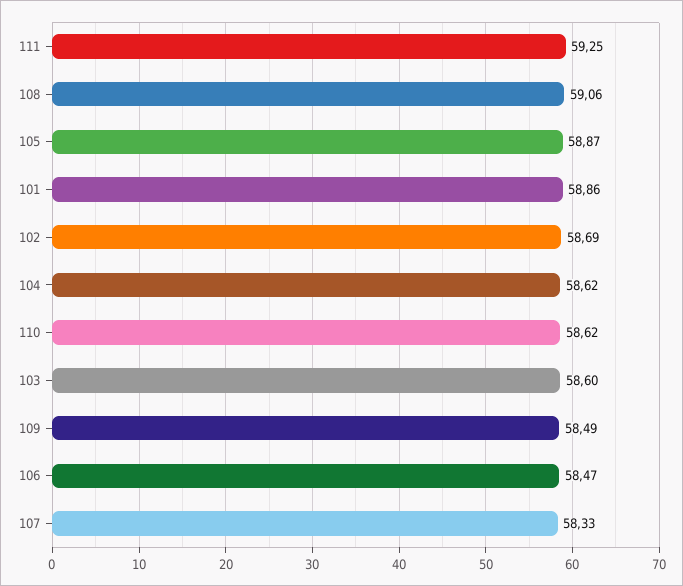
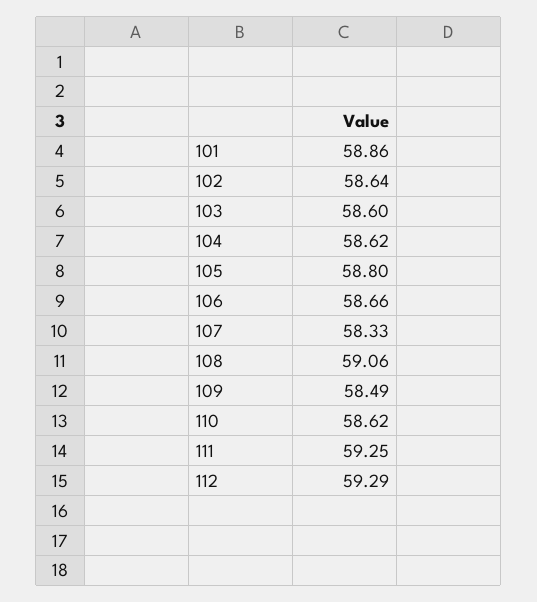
  {
    "111": 59.25,
    "108": 59.06,
-   "105": 58.87,
+   "105": 58.8,
    "101": 58.86,
-   "102": 58.69,
+   "102": 58.64,
    "104": 58.62,
    "110": 58.62,
    "103": 58.6,
    "109": 58.49,
-   "106": 58.47,
+   "106": 58.66,
-   "107": 58.33
+   "107": 58.33,
+   "112": 59.29
  }

